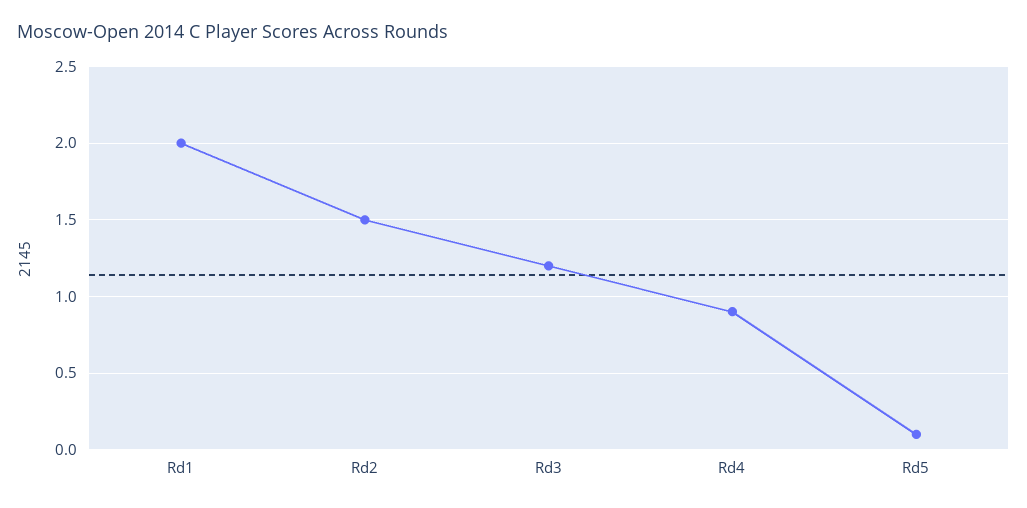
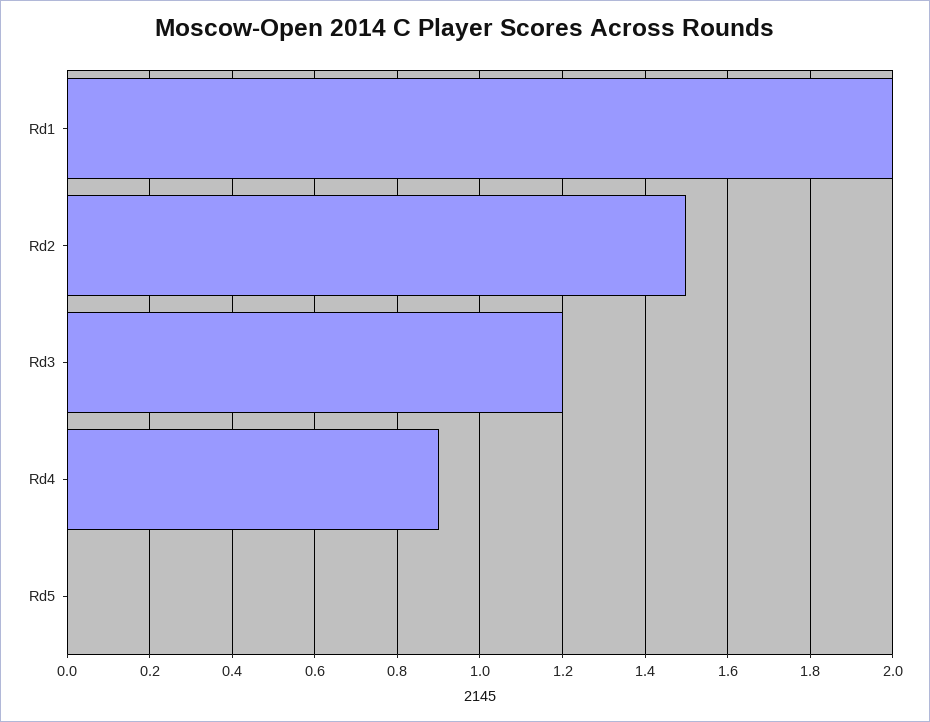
  {
    "Rd1": 2,
    "Rd2": 1.5,
    "Rd3": 1.2,
    "Rd4": 0.9,
-   "Rd5": 0.1
+   "Rd5": 0
  }

